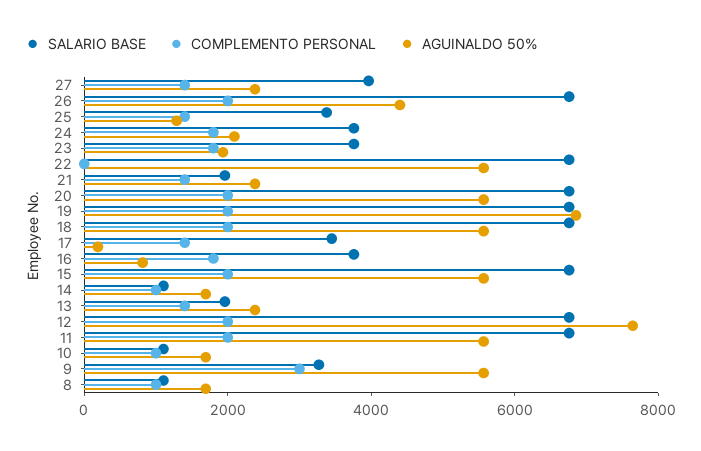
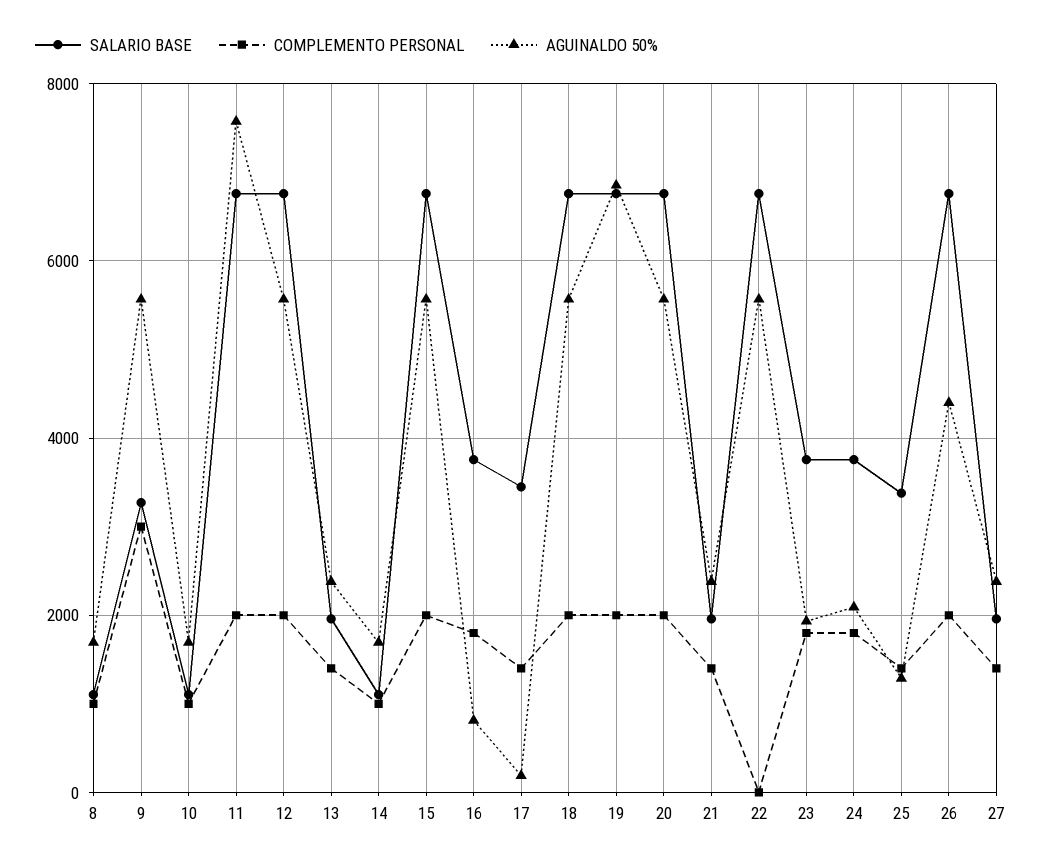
  {
    "SALARIO BASE": {
-     "27": 4000,
+     "27": 2000,
      "26": 6800,
      "25": 3400,
      "24": 3800,
      "23": 3800,
      "22": 6800,
      "21": 2000,
      "20": 6800,
      "19": 6800,
      "18": 6800,
      "17": 3400,
      "16": 3800,
      "15": 6800,
      "14": 1200,
      "13": 2000,
      "12": 6800,
      "11": 6800,
      "10": 1200,
      "9": 3200,
      "8": 1200
    },
    "COMPLEMENTO PERSONAL": {
      "27": 1400,
      "26": 2000,
      "25": 1400,
      "24": 1800,
      "23": 1800,
      "22": 0,
      "21": 1400,
      "20": 2000,
      "19": 2000,
      "18": 2000,
      "17": 1400,
      "16": 1800,
      "15": 2000,
      "14": 1000,
      "13": 1400,
      "12": 2000,
      "11": 2000,
      "10": 1000,
      "9": 3000,
      "8": 1000
    },
    "AGUINALDO 50%": {
      "27": 2400,
      "26": 4400,
      "25": 1200,
      "24": 2000,
      "23": 2000,
      "22": 5600,
      "21": 2400,
      "20": 5600,
      "19": 6800,
      "18": 5600,
      "17": 200,
      "16": 800,
      "15": 5600,
      "14": 1600,
      "13": 2400,
-     "12": 7500,
+     "12": 5600,
-     "11": 5500,
+     "11": 7600,
      "10": 1600,
      "9": 5600,
      "8": 1600
    }
  }

